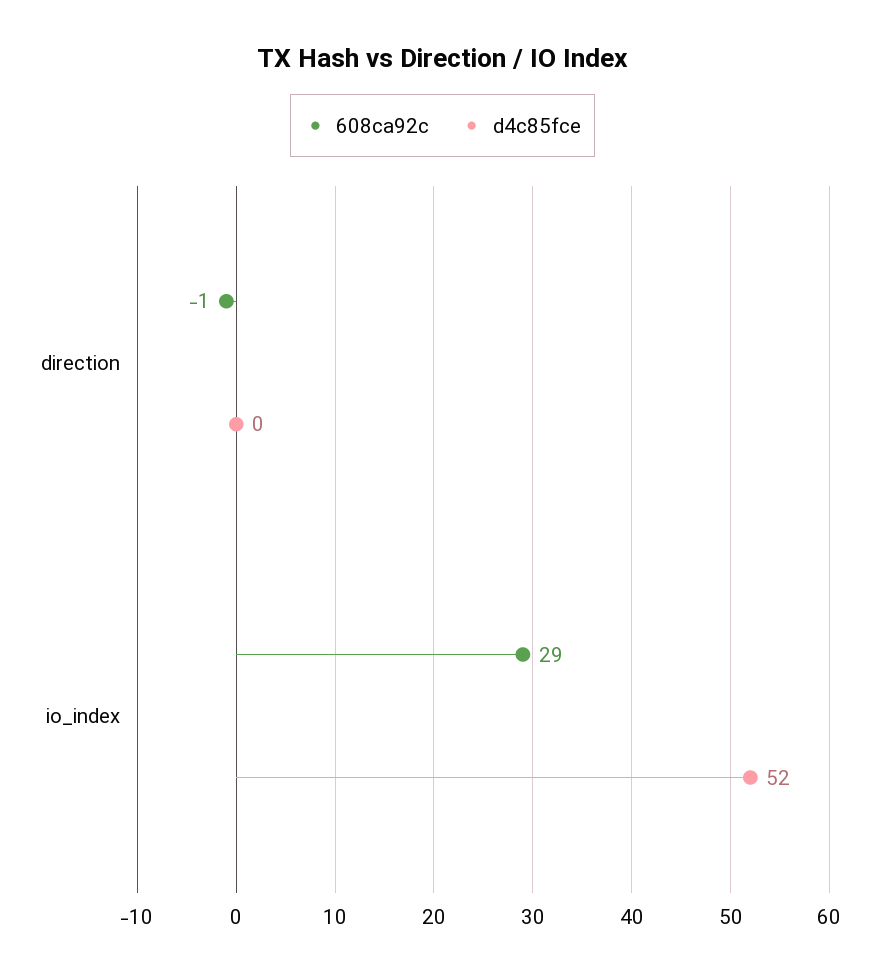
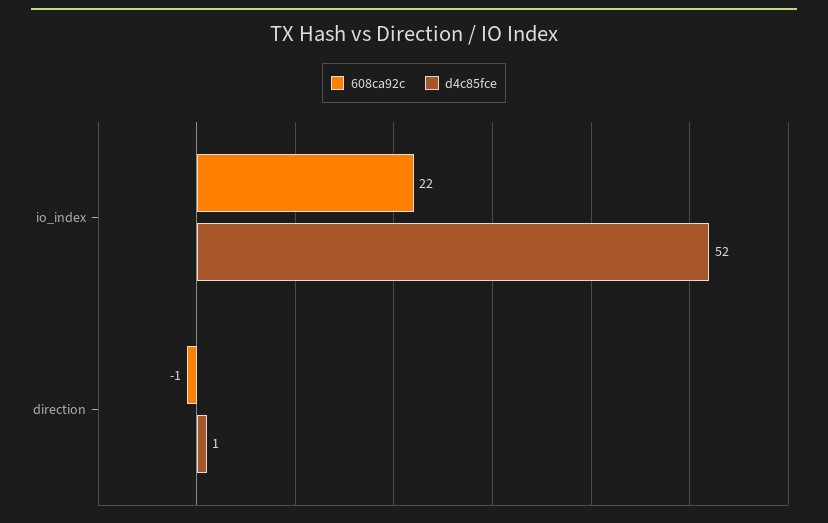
  {
    "608ca92c": {
      "direction": -1,
-     "io_index": 29
+     "io_index": 22
    },
    "d4c85fce": {
-     "direction": 0,
+     "direction": 1,
      "io_index": 52
    }
  }

